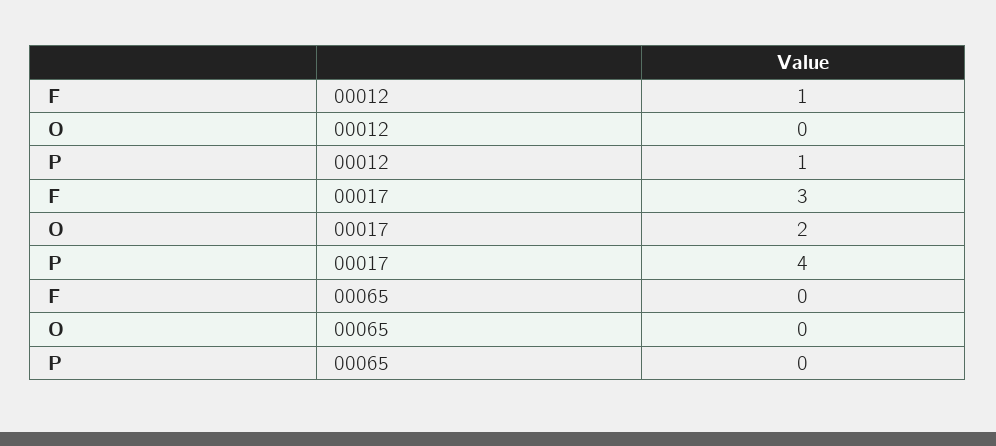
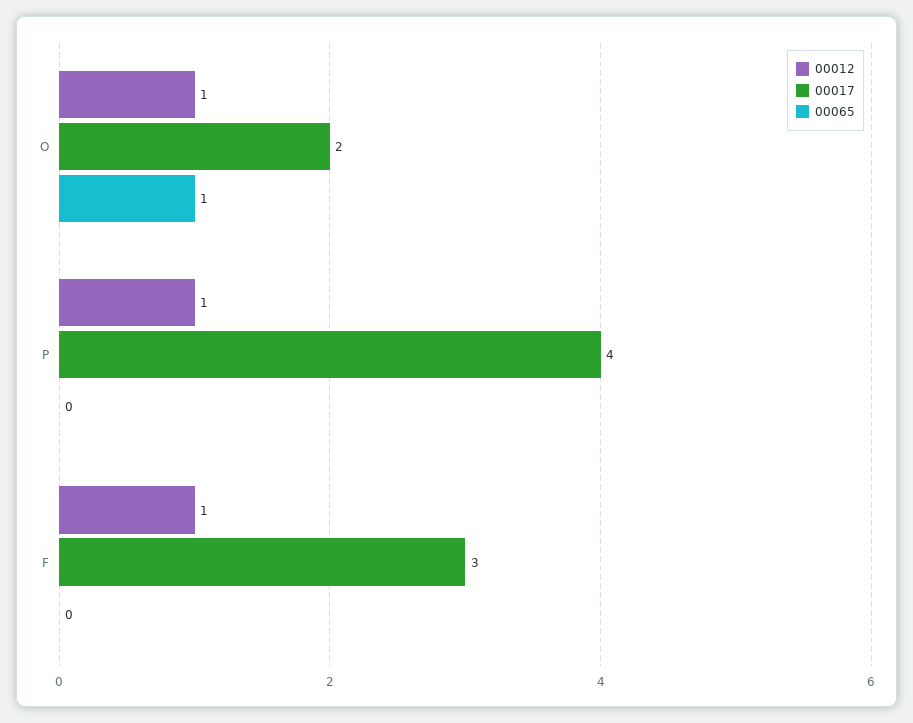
  {
    "00012": {
      "F": 1,
-     "O": 0,
+     "O": 1,
      "P": 1
    },
    "00017": {
      "F": 3,
      "O": 2,
      "P": 4
    },
    "00065": {
      "F": 0,
-     "O": 0,
+     "O": 1,
      "P": 0
    }
  }

